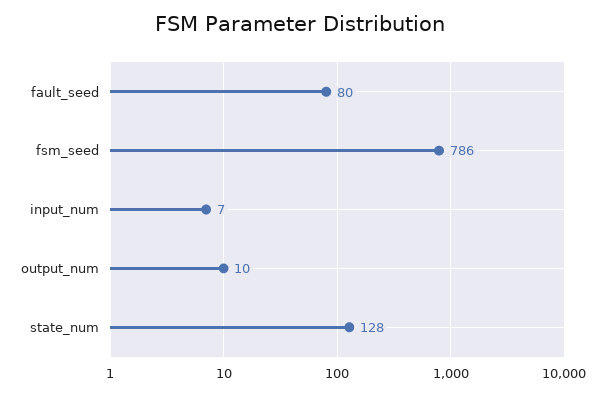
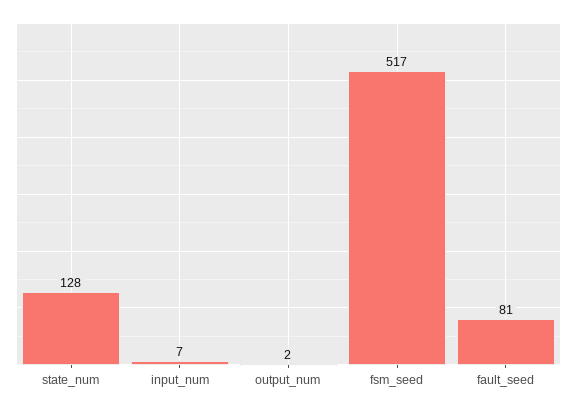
  {
-   "fault_seed": 80,
+   "fault_seed": 81,
-   "fsm_seed": 786,
+   "fsm_seed": 517,
    "input_num": 7,
-   "output_num": 10,
+   "output_num": 2,
    "state_num": 128
  }

